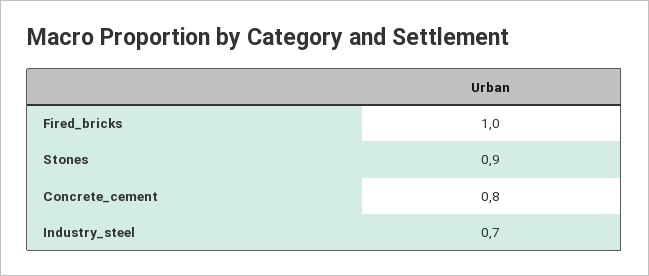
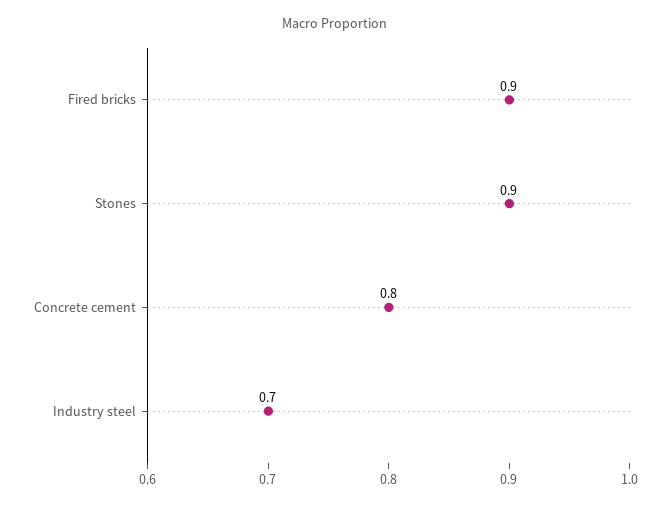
  {
-   "Fired_bricks": 1,
+   "Fired_bricks": 0.9,
    "Stones": 0.9,
    "Concrete_cement": 0.8,
    "Industry_steel": 0.7
  }

